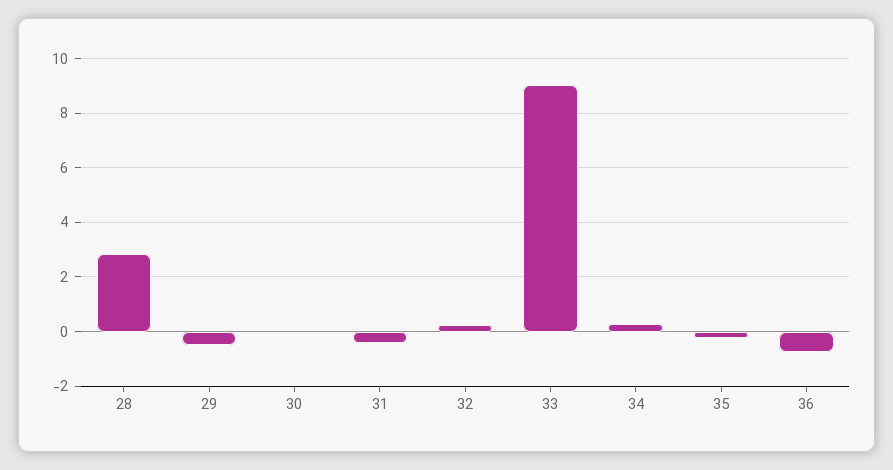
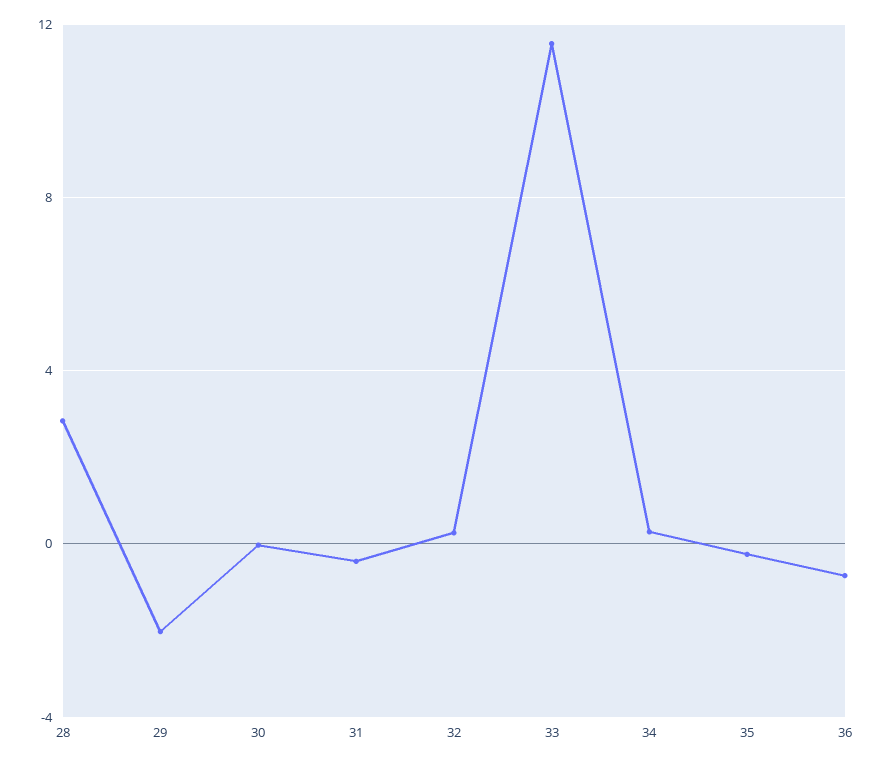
  {
    "28": 2.75,
-   "29": -0.5,
+   "29": -2,
    "30": 0,
    "31": -0.5,
    "32": 0.25,
-   "33": 9,
+   "33": 11.5,
    "34": 0.25,
    "35": -0.25,
    "36": -0.75
  }

